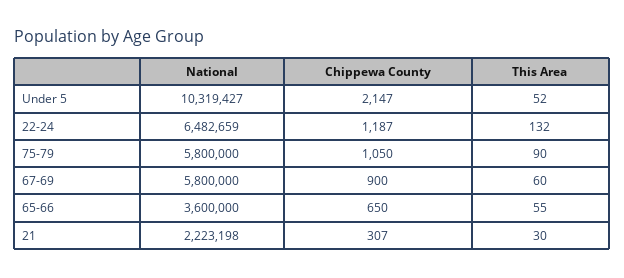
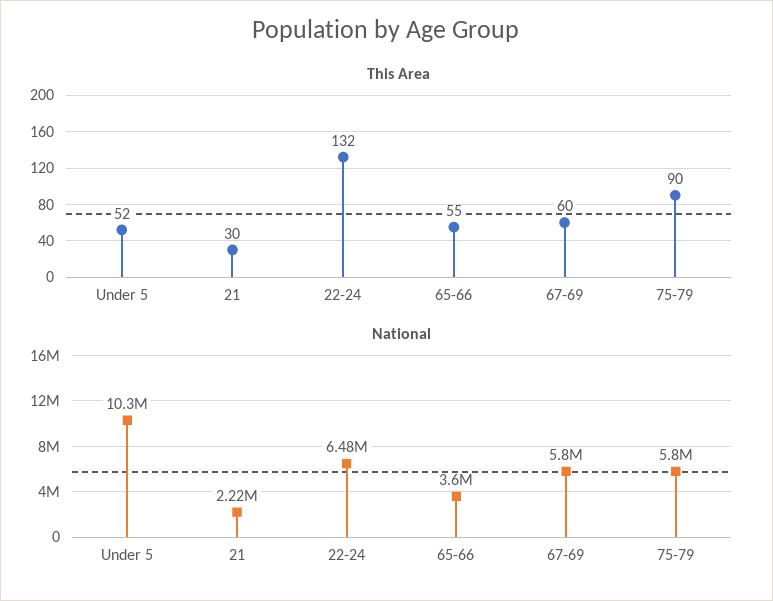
  {
    "National": {
      "Under 5": 10319427,
      "22-24": 6482659,
      "75-79": 5800000,
      "67-69": 5800000,
      "65-66": 3600000,
      "21": 2223198
    },
-   "Chippewa County": {
-     "Under 5": 2147,
-     "22-24": 1187,
-     "75-79": 1050,
-     "67-69": 900,
-     "65-66": 650,
-     "21": 307
-   },
    "This Area": {
      "Under 5": 52,
      "22-24": 132,
      "75-79": 90,
      "67-69": 60,
      "65-66": 55,
      "21": 30
    }
  }

